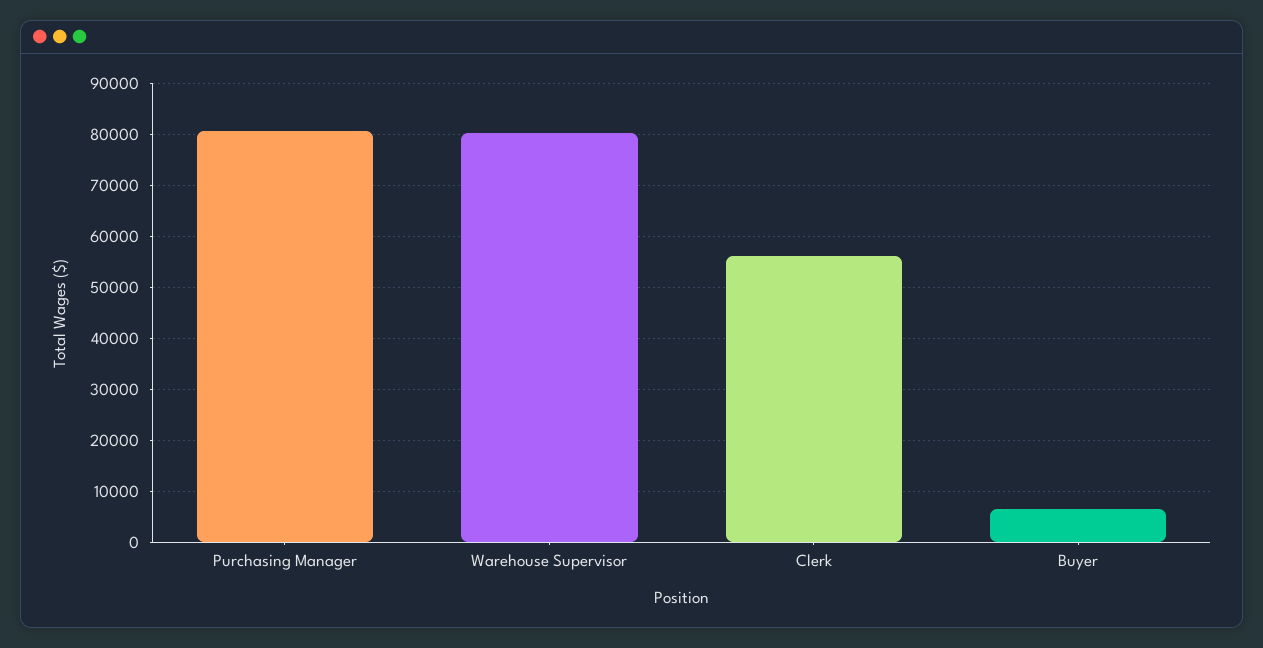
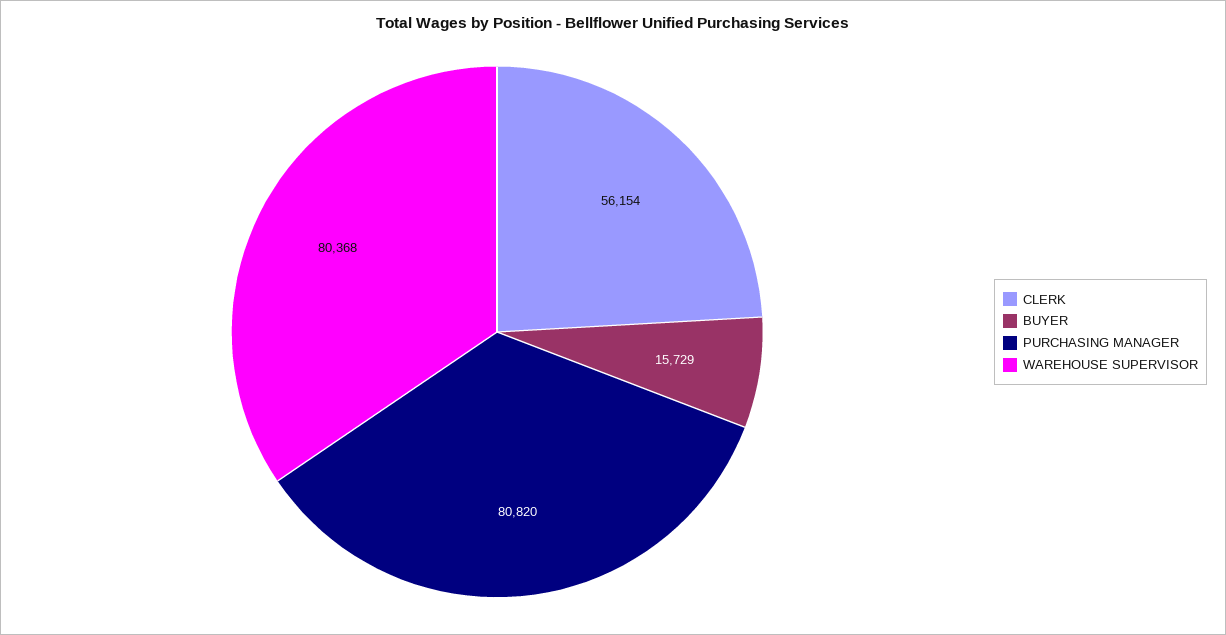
  {
    "Purchasing Manager": 80820,
    "Warehouse Supervisor": 80368,
    "Clerk": 56154,
-   "Buyer": 6000
+   "Buyer": 15729
  }

